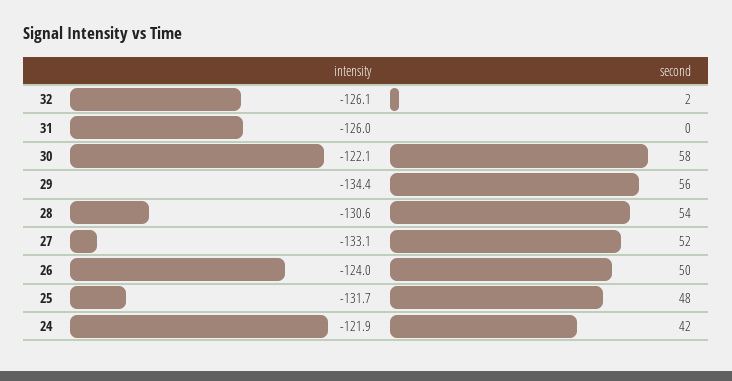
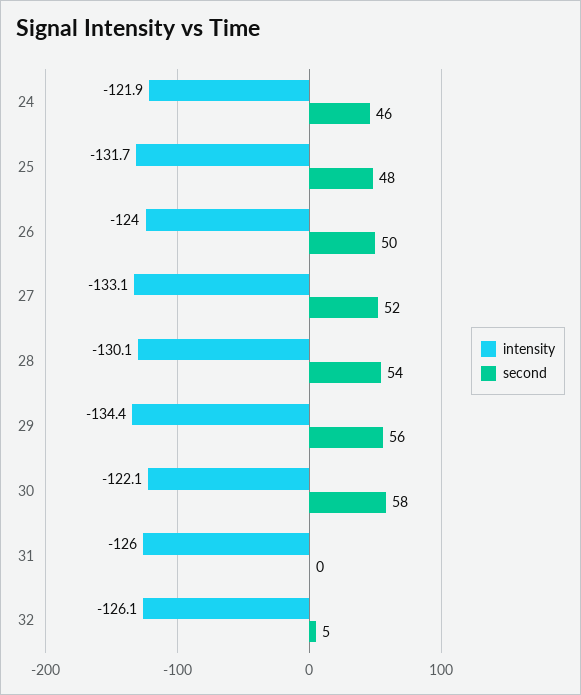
  {
    "intensity": {
      "32": -126.1,
      "31": -126,
      "30": -122.1,
      "29": -134.4,
-     "28": -130.6,
+     "28": -130.1,
      "27": -133.1,
      "26": -124,
      "25": -131.7,
      "24": -121.9
    },
    "second": {
-     "32": 2,
+     "32": 5,
      "31": 0,
      "30": 58,
      "29": 56,
      "28": 54,
      "27": 52,
      "26": 50,
      "25": 48,
-     "24": 42
+     "24": 46
    }
  }

